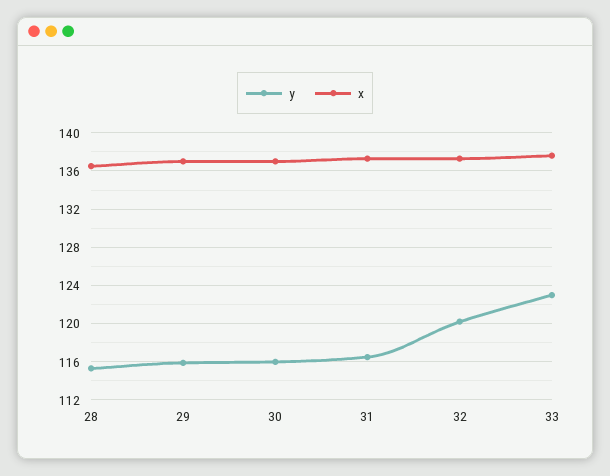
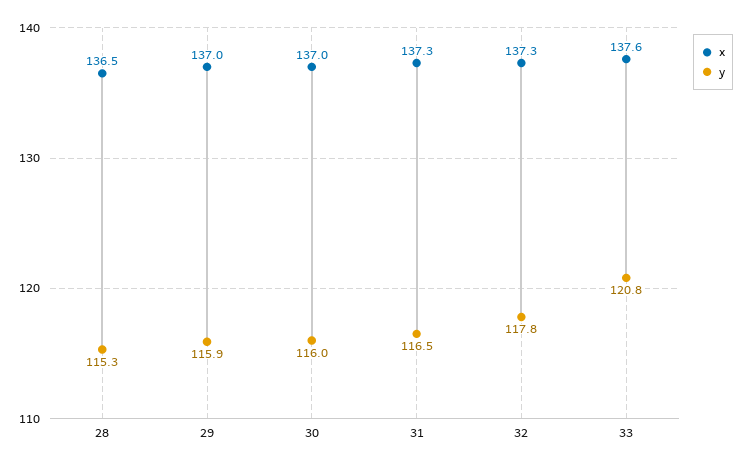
  {
    "y": {
      "28": 115.3,
      "29": 115.9,
      "30": 116,
      "31": 116.5,
-     "32": 120,
+     "32": 117.8,
-     "33": 123
+     "33": 120.8
    },
    "x": {
      "28": 136.5,
      "29": 137,
      "30": 137,
      "31": 137.3,
      "32": 137.3,
      "33": 137.6
    }
  }

